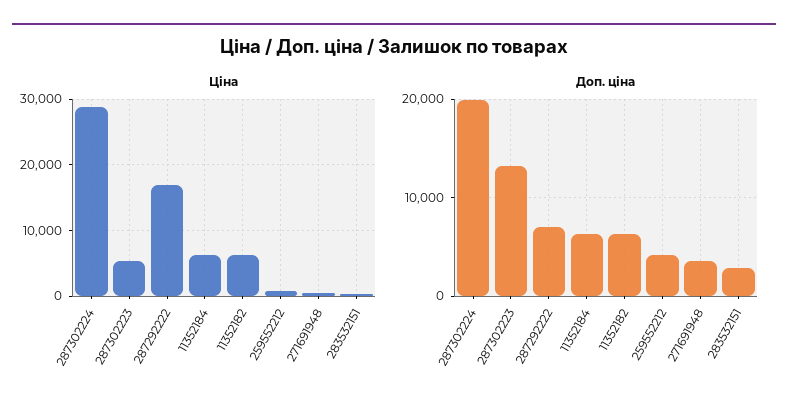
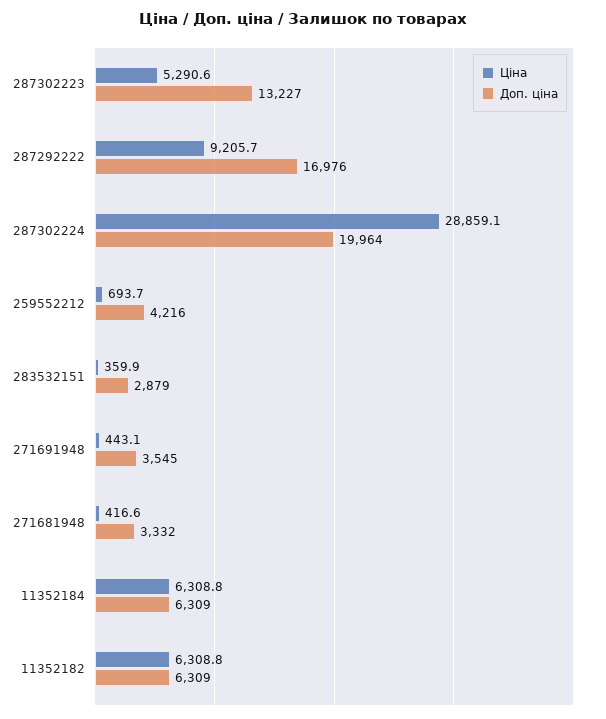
  {
    "Ціна": {
      "287302224": 28859.1,
      "287302223": 5290.6,
-     "287292222": 17000,
+     "287292222": 9205.7,
      "11352184": 6308.8,
      "11352182": 6308.8,
      "259552212": 693.7,
      "271691948": 443.1,
-     "283532151": 359.9
+     "283532151": 359.9,
+     "271681948": 416.6
    },
    "Доп. ціна": {
      "287302224": 19964,
      "287302223": 13227,
-     "287292222": 7000,
+     "287292222": 16976,
      "11352184": 6309,
      "11352182": 6309,
      "259552212": 4216,
      "271691948": 3545,
-     "283532151": 2879
+     "283532151": 2879,
+     "271681948": 3332
    }
  }

